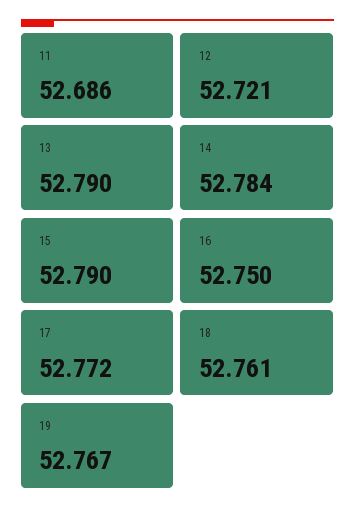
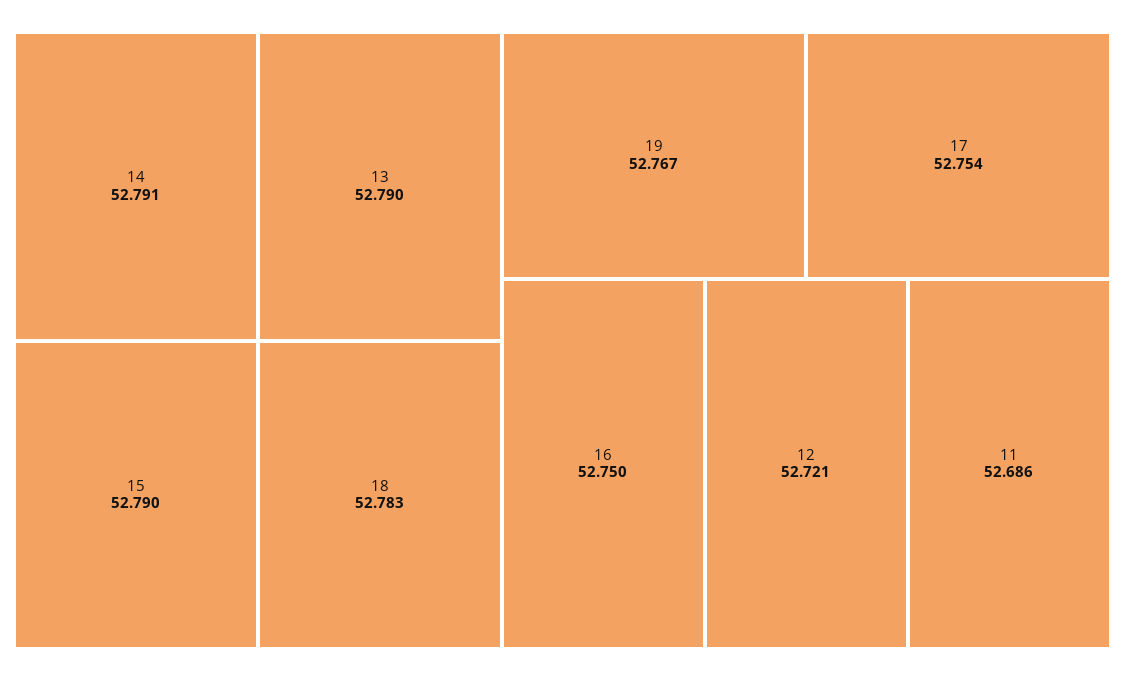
  {
    "11": 52.686,
    "12": 52.721,
    "13": 52.79,
-   "14": 52.784,
+   "14": 52.791,
    "15": 52.79,
    "16": 52.75,
-   "17": 52.772,
+   "17": 52.754,
-   "18": 52.761,
+   "18": 52.783,
    "19": 52.767
  }

